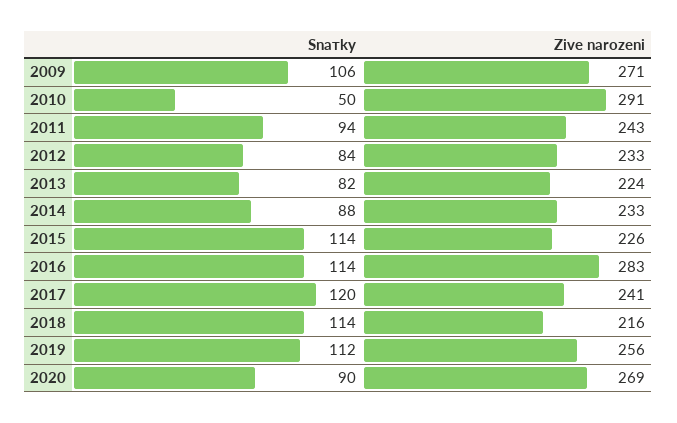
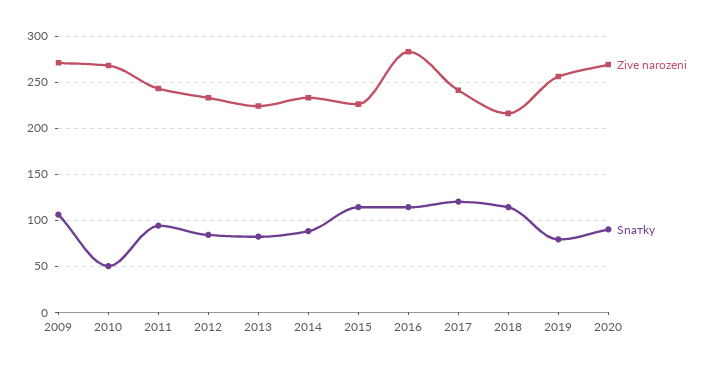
  {
    "Snатky": {
      "2009": 106,
      "2010": 50,
      "2011": 94,
      "2012": 84,
      "2013": 82,
      "2014": 88,
      "2015": 114,
      "2016": 114,
      "2017": 120,
      "2018": 114,
-     "2019": 112,
+     "2019": 80,
      "2020": 90
    },
    "Zive narozeni": {
      "2009": 271,
-     "2010": 291,
+     "2010": 270,
      "2011": 243,
      "2012": 233,
      "2013": 224,
      "2014": 233,
      "2015": 226,
      "2016": 283,
      "2017": 241,
      "2018": 216,
      "2019": 256,
      "2020": 269
    }
  }

